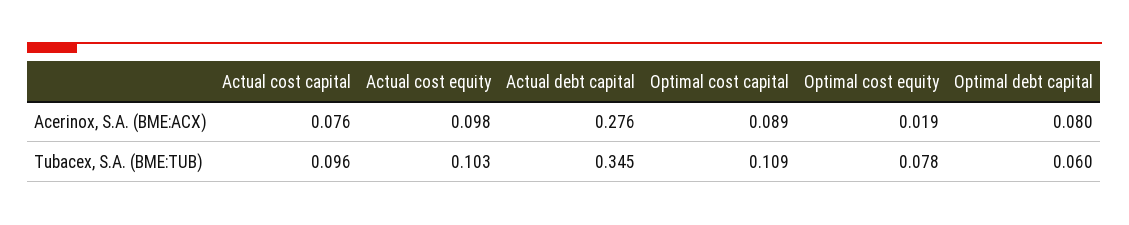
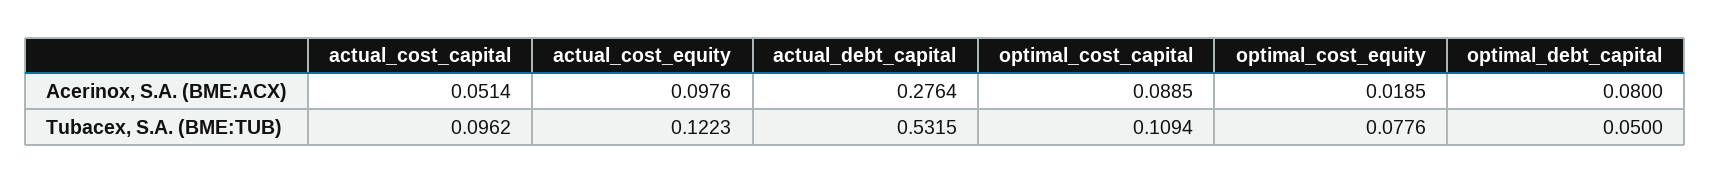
  {
    "Actual cost capital": {
-     "Acerinox, S.A. (BME:ACX)": 0.076,
+     "Acerinox, S.A. (BME:ACX)": 0.0514,
      "Tubacex, S.A. (BME:TUB)": 0.0962
    },
    "Actual cost equity": {
      "Acerinox, S.A. (BME:ACX)": 0.0976,
-     "Tubacex, S.A. (BME:TUB)": 0.103
+     "Tubacex, S.A. (BME:TUB)": 0.1223
    },
    "Actual debt capital": {
      "Acerinox, S.A. (BME:ACX)": 0.2764,
-     "Tubacex, S.A. (BME:TUB)": 0.345
+     "Tubacex, S.A. (BME:TUB)": 0.5315
    },
    "Optimal cost capital": {
      "Acerinox, S.A. (BME:ACX)": 0.0885,
      "Tubacex, S.A. (BME:TUB)": 0.1094
    },
    "Optimal cost equity": {
      "Acerinox, S.A. (BME:ACX)": 0.0185,
      "Tubacex, S.A. (BME:TUB)": 0.0776
    },
    "Optimal debt capital": {
      "Acerinox, S.A. (BME:ACX)": 0.08,
-     "Tubacex, S.A. (BME:TUB)": 0.06
+     "Tubacex, S.A. (BME:TUB)": 0.05
    }
  }

